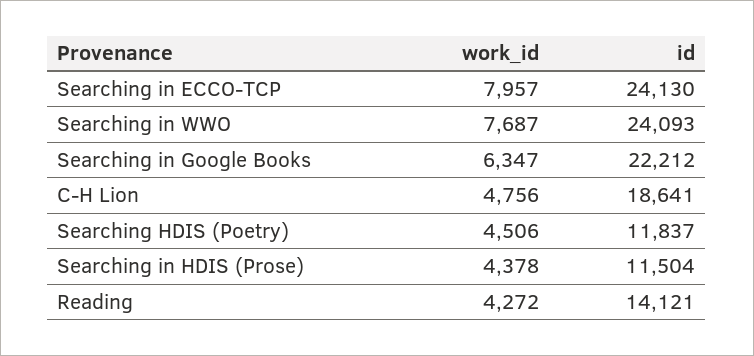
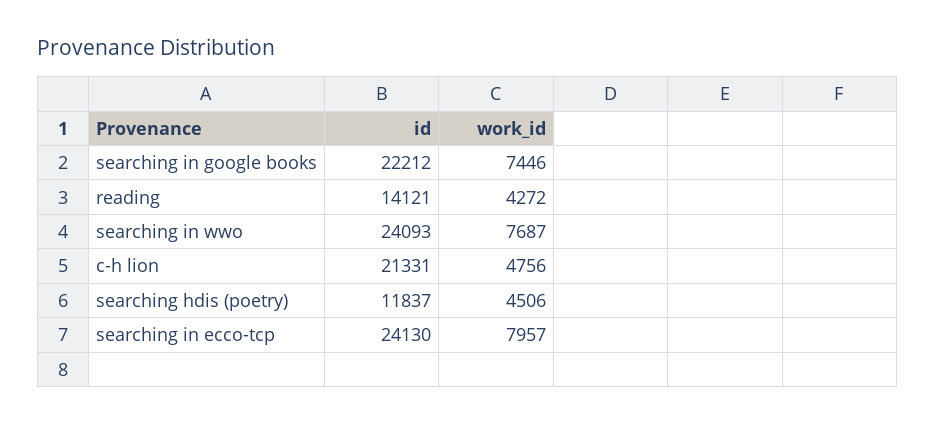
  {
    "work_id": {
      "Searching in ECCO-TCP": 7957,
      "Searching in WWO": 7687,
-     "Searching in Google Books": 6347,
+     "Searching in Google Books": 7446,
      "C-H Lion": 4756,
      "Searching HDIS (Poetry)": 4506,
-     "Searching in HDIS (Prose)": 4378,
      "Reading": 4272
    },
    "id": {
      "Searching in ECCO-TCP": 24130,
      "Searching in WWO": 24093,
      "Searching in Google Books": 22212,
-     "C-H Lion": 18641,
+     "C-H Lion": 21331,
      "Searching HDIS (Poetry)": 11837,
-     "Searching in HDIS (Prose)": 11504,
      "Reading": 14121
    }
  }

